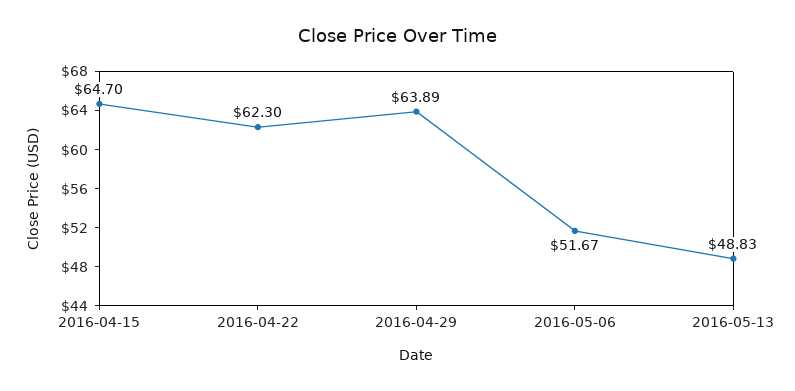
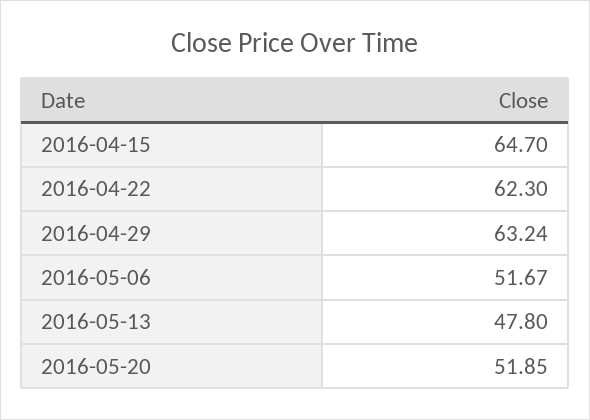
  {
    "2016-04-15": 64.7,
    "2016-04-22": 62.3,
-   "2016-04-29": 63.89,
+   "2016-04-29": 63.24,
    "2016-05-06": 51.67,
-   "2016-05-13": 48.83
+   "2016-05-13": 47.8,
+   "2016-05-20": 51.85
  }

